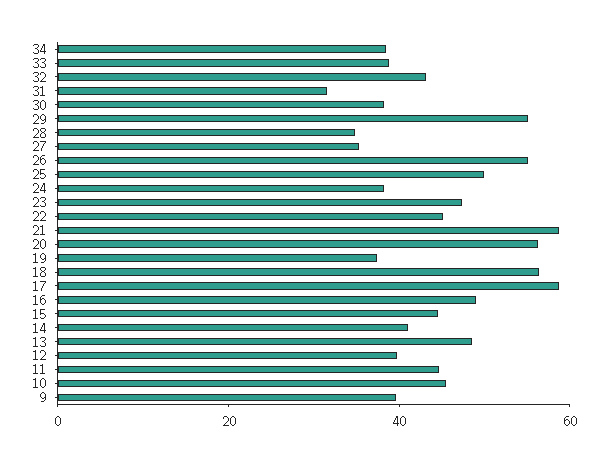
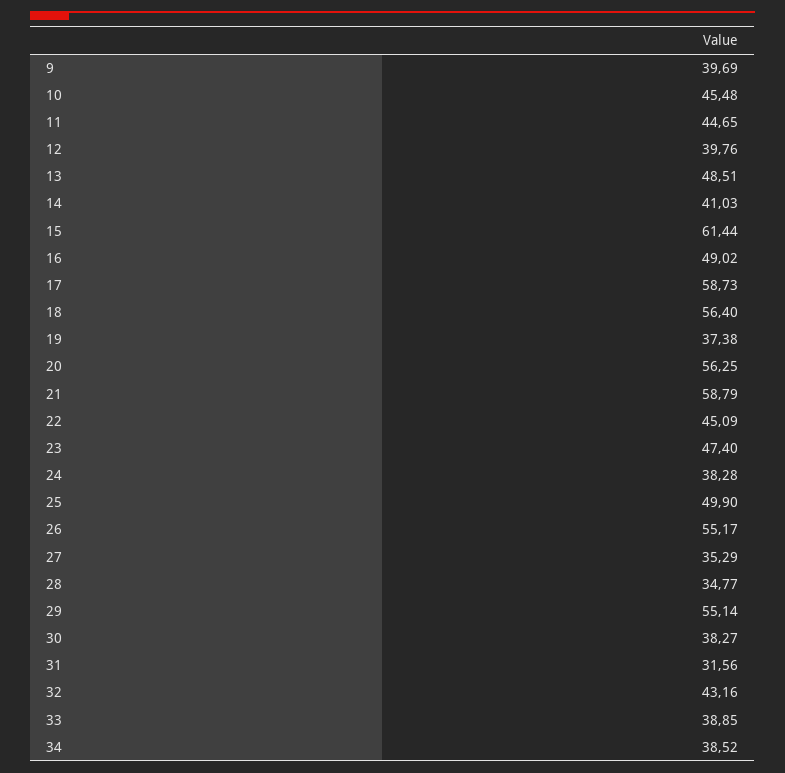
  {
    "34": 38.52,
    "33": 38.85,
    "32": 43.16,
    "31": 31.56,
    "30": 38.27,
    "29": 55.14,
    "28": 34.77,
    "27": 35.29,
    "26": 55.17,
    "25": 49.9,
    "24": 38.28,
    "23": 47.4,
    "22": 45.09,
    "21": 58.79,
    "20": 56.25,
    "19": 37.38,
    "18": 56.4,
    "17": 58.73,
    "16": 49.02,
-   "15": 45,
+   "15": 61.44,
    "14": 41.03,
    "13": 48.51,
    "12": 39.76,
    "11": 44.65,
    "10": 45.48,
    "9": 39.69
  }

